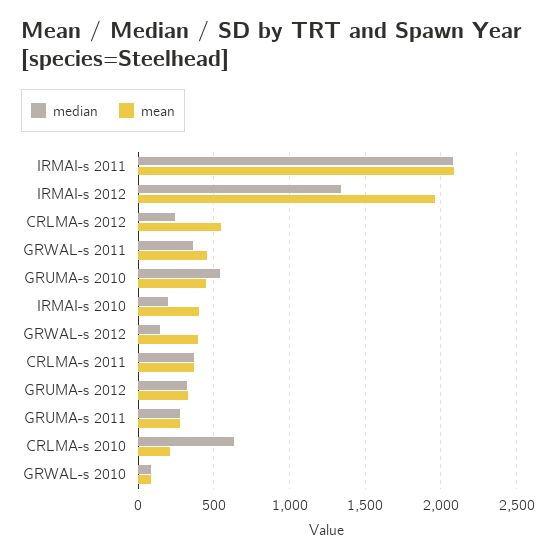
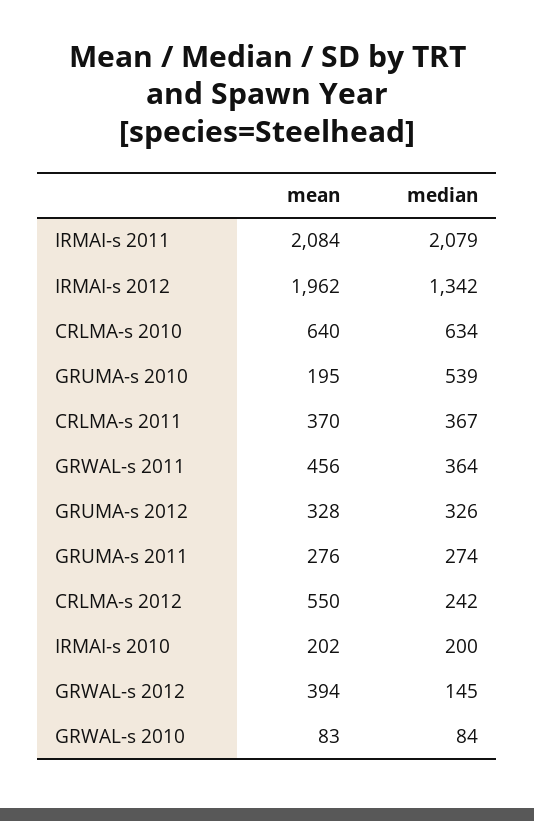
  {
    "median": {
      "IRMAI-s 2011": 2079,
      "IRMAI-s 2012": 1342,
      "CRLMA-s 2012": 242,
      "GRWAL-s 2011": 364,
      "GRUMA-s 2010": 539,
      "IRMAI-s 2010": 200,
      "GRWAL-s 2012": 145,
      "CRLMA-s 2011": 367,
      "GRUMA-s 2012": 326,
      "GRUMA-s 2011": 274,
      "CRLMA-s 2010": 634,
      "GRWAL-s 2010": 84
    },
    "mean": {
      "IRMAI-s 2011": 2084,
      "IRMAI-s 2012": 1962,
      "CRLMA-s 2012": 550,
      "GRWAL-s 2011": 456,
-     "GRUMA-s 2010": 450,
+     "GRUMA-s 2010": 195,
-     "IRMAI-s 2010": 400,
+     "IRMAI-s 2010": 202,
      "GRWAL-s 2012": 394,
      "CRLMA-s 2011": 370,
      "GRUMA-s 2012": 328,
      "GRUMA-s 2011": 276,
-     "CRLMA-s 2010": 200,
+     "CRLMA-s 2010": 640,
      "GRWAL-s 2010": 83
    }
  }

